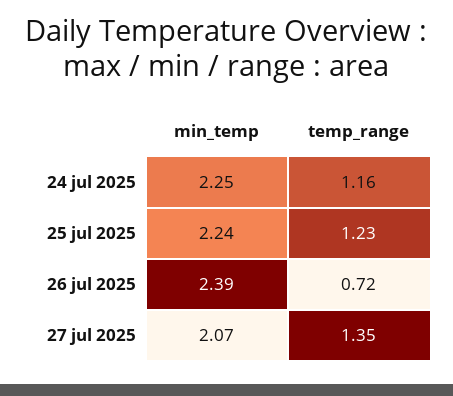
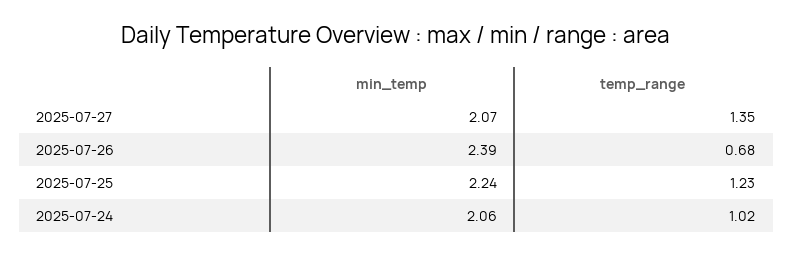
  {
    "min_temp": {
-     "24 jul 2025": 2.25,
+     "24 jul 2025": 2.06,
      "25 jul 2025": 2.24,
      "26 jul 2025": 2.39,
      "27 jul 2025": 2.07
    },
    "temp_range": {
-     "24 jul 2025": 1.16,
+     "24 jul 2025": 1.02,
      "25 jul 2025": 1.23,
-     "26 jul 2025": 0.72,
+     "26 jul 2025": 0.68,
      "27 jul 2025": 1.35
    }
  }

